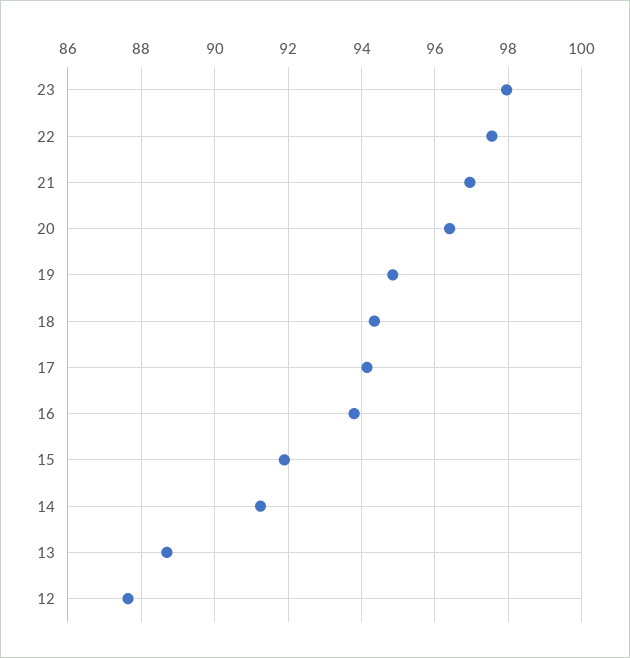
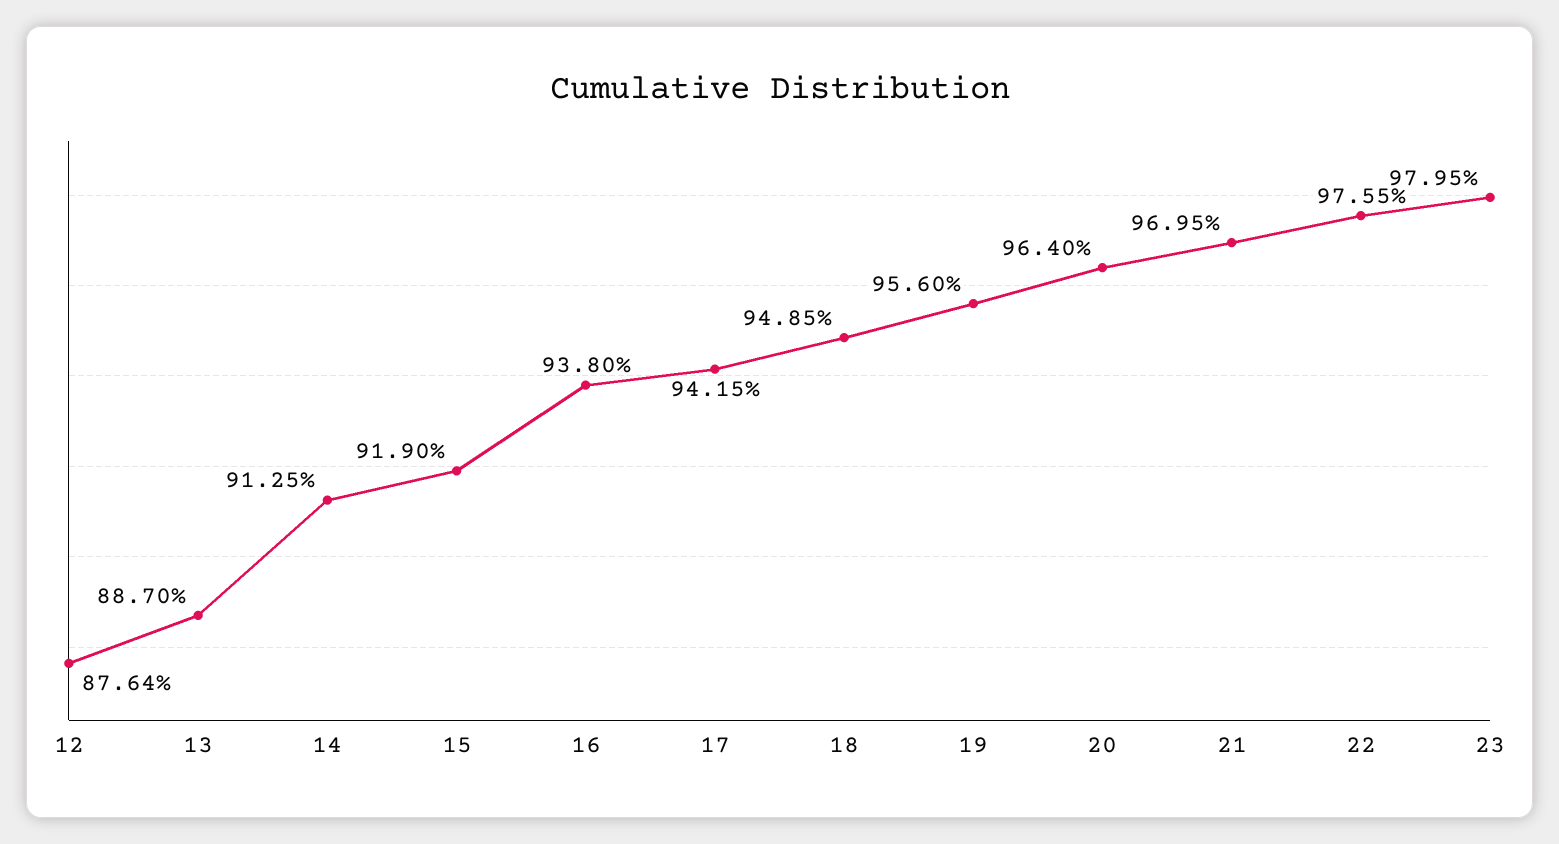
  {
    "23": 97.95,
    "22": 97.55,
    "21": 96.95,
    "20": 96.4,
-   "19": 94.8,
+   "19": 95.6,
-   "18": 94.4,
+   "18": 94.85,
    "17": 94.15,
    "16": 93.8,
    "15": 91.9,
    "14": 91.25,
    "13": 88.7,
    "12": 87.64
  }

